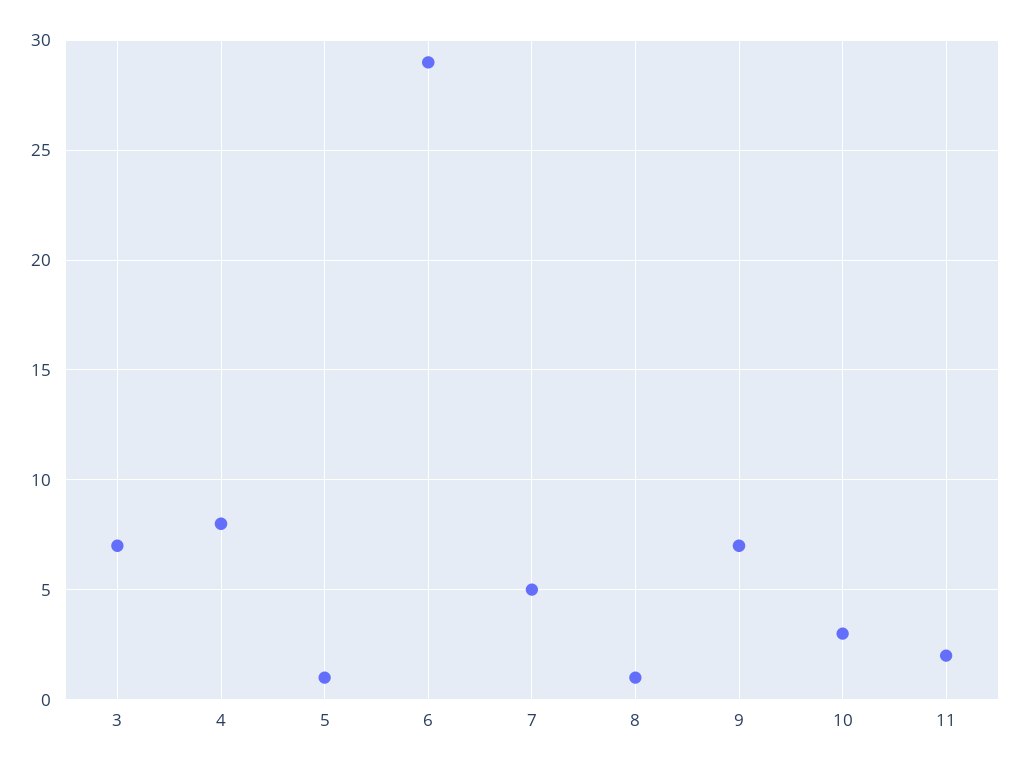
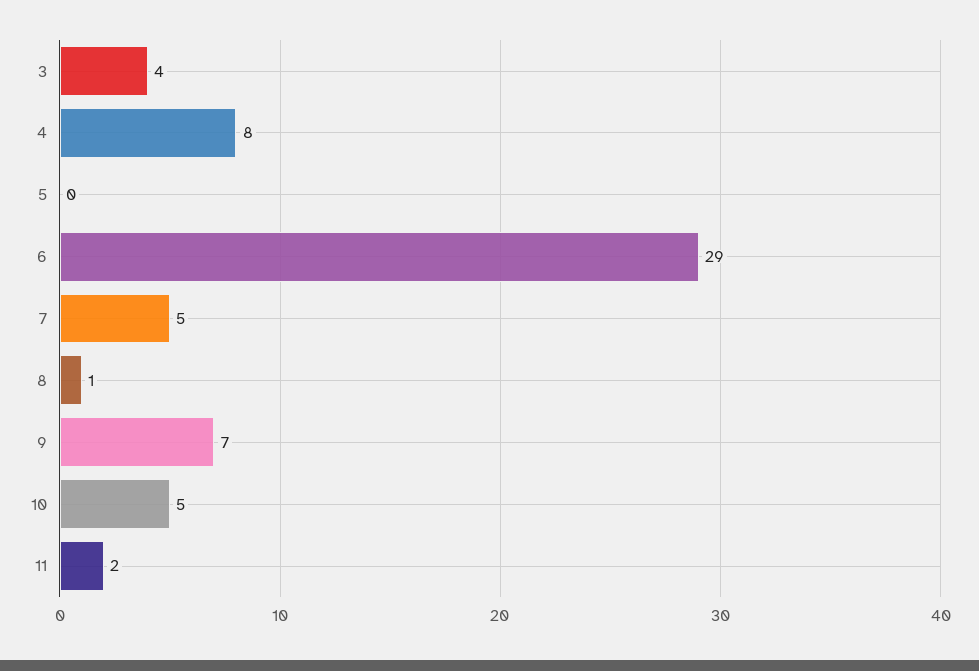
  {
-   "3": 7,
+   "3": 4,
    "4": 8,
-   "5": 1,
+   "5": 0,
    "6": 29,
    "7": 5,
    "8": 1,
    "9": 7,
-   "10": 3,
+   "10": 5,
    "11": 2
  }

